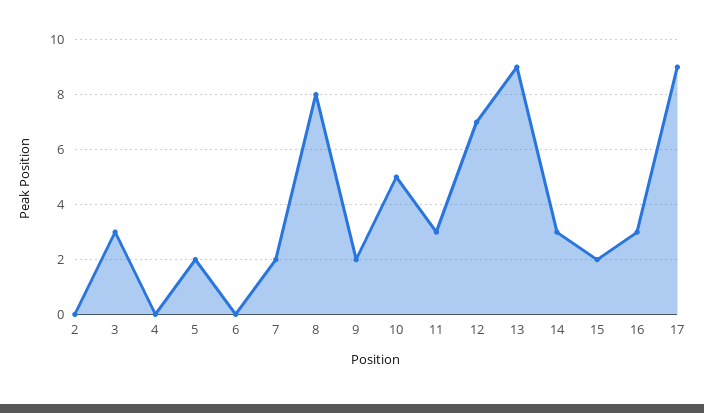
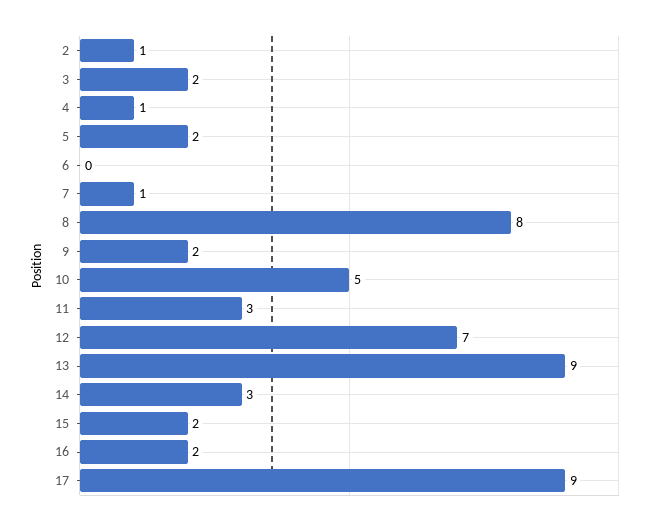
  {
-   "2": 0,
+   "2": 1,
-   "3": 3,
+   "3": 2,
-   "4": 0,
+   "4": 1,
    "5": 2,
    "6": 0,
-   "7": 2,
+   "7": 1,
    "8": 8,
    "9": 2,
    "10": 5,
    "11": 3,
    "12": 7,
    "13": 9,
    "14": 3,
    "15": 2,
-   "16": 3,
+   "16": 2,
    "17": 9
  }

